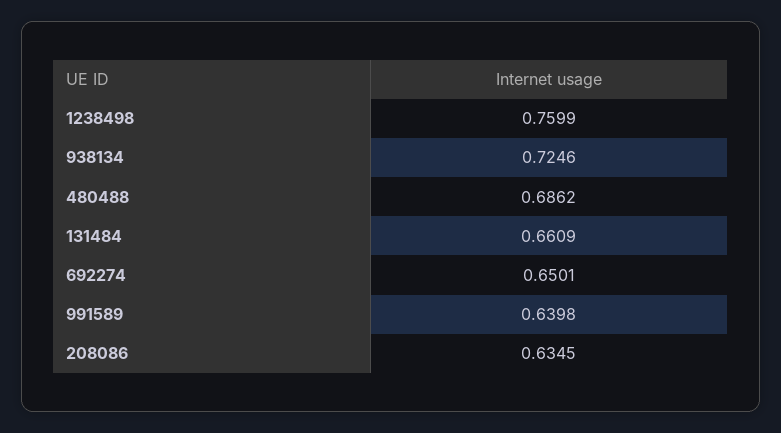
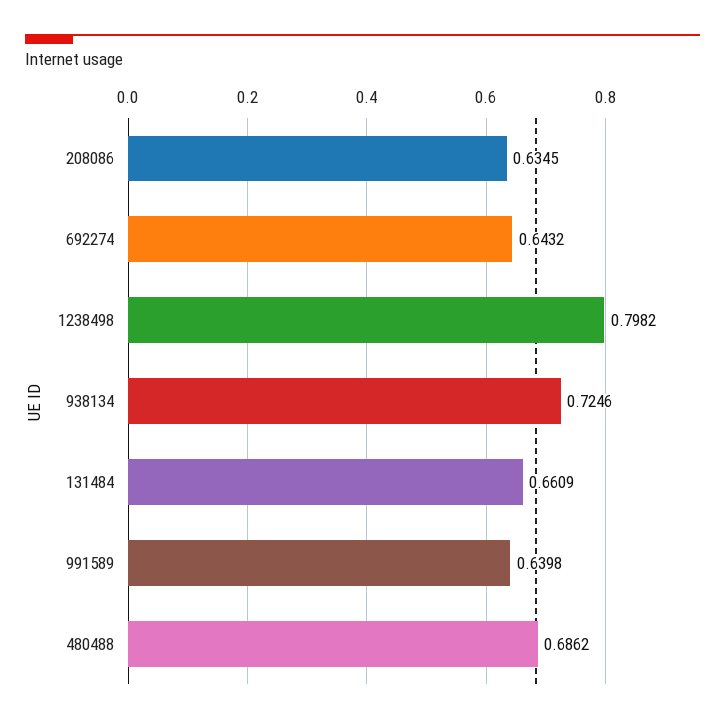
  {
-   "1238498": 0.7599,
+   "1238498": 0.7982,
    "938134": 0.7246,
    "480488": 0.6862,
    "131484": 0.6609,
-   "692274": 0.6501,
+   "692274": 0.6432,
    "991589": 0.6398,
    "208086": 0.6345
  }

